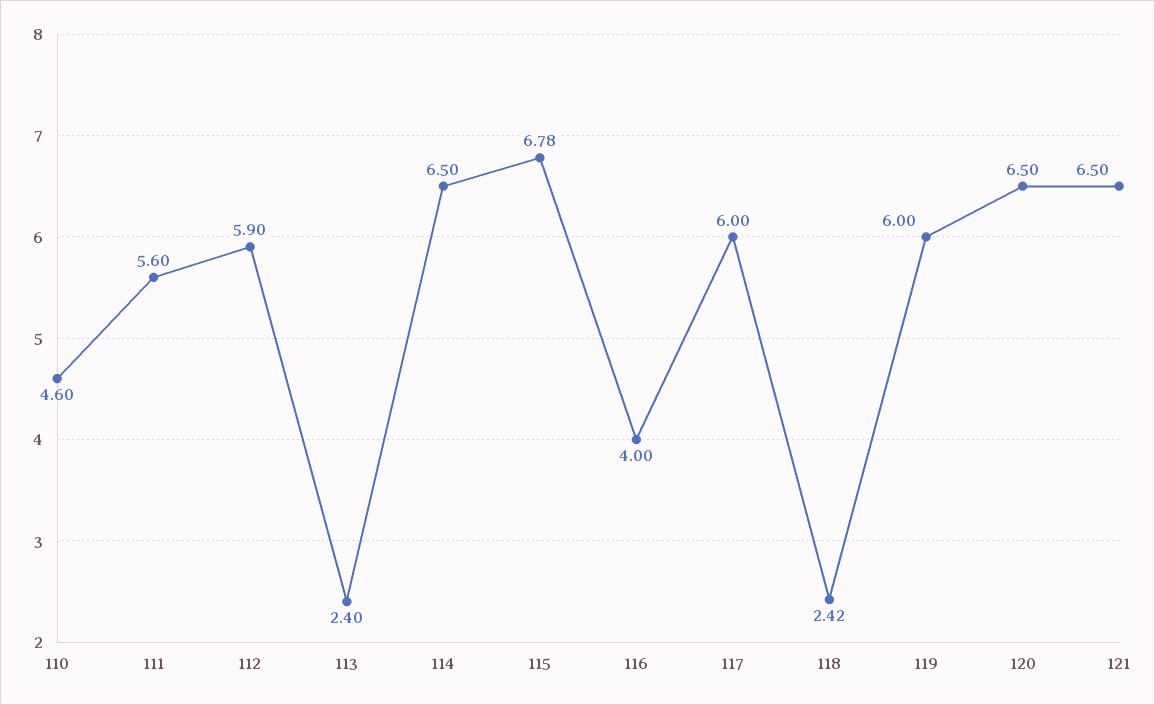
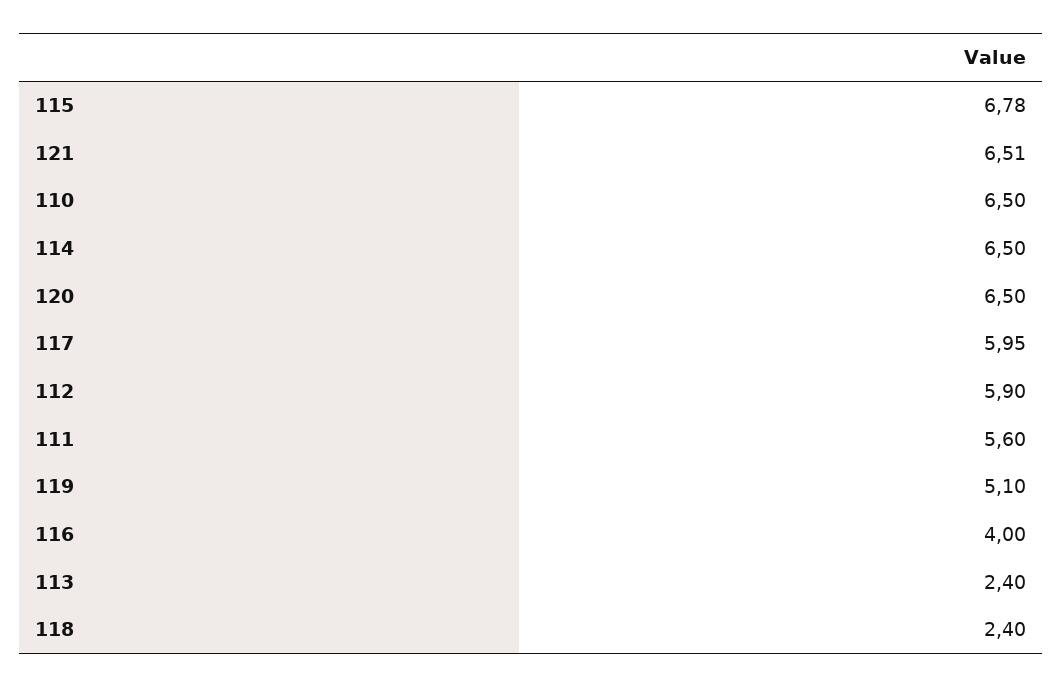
  {
-   "110": 4.6,
+   "110": 6.5,
    "111": 5.6,
    "112": 5.9,
    "113": 2.4,
    "114": 6.5,
    "115": 6.78,
    "116": 4,
-   "117": 6,
+   "117": 5.95,
-   "118": 2.42,
+   "118": 2.4,
-   "119": 6,
+   "119": 5.1,
    "120": 6.5,
-   "121": 6.5
+   "121": 6.51
  }

